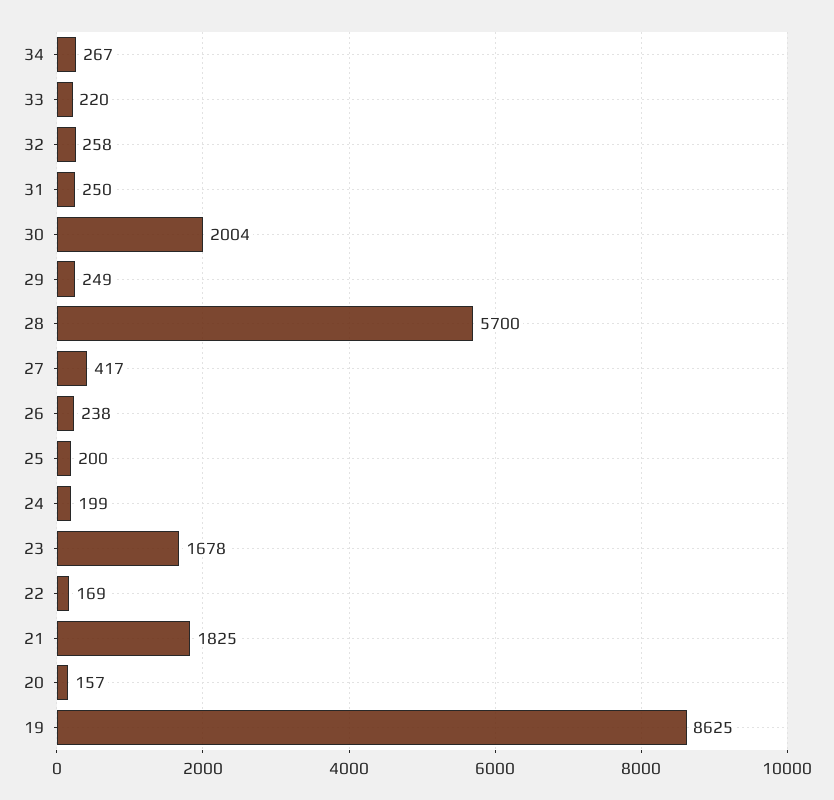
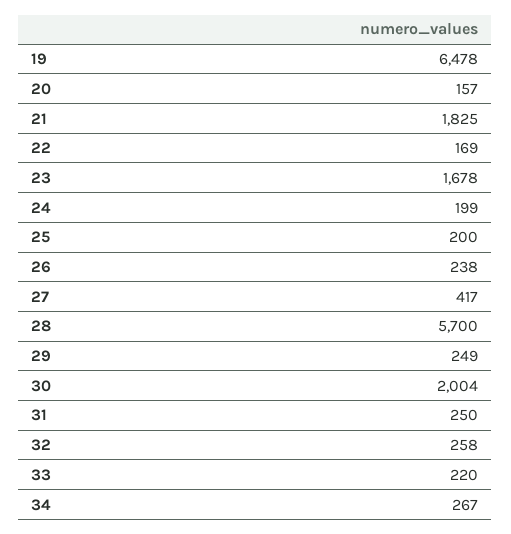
  {
    "34": 267,
    "33": 220,
    "32": 258,
    "31": 250,
    "30": 2004,
    "29": 249,
    "28": 5700,
    "27": 417,
    "26": 238,
    "25": 200,
    "24": 199,
    "23": 1678,
    "22": 169,
    "21": 1825,
    "20": 157,
-   "19": 8625
+   "19": 6478
  }

